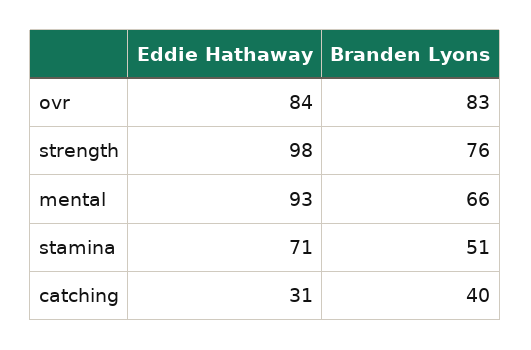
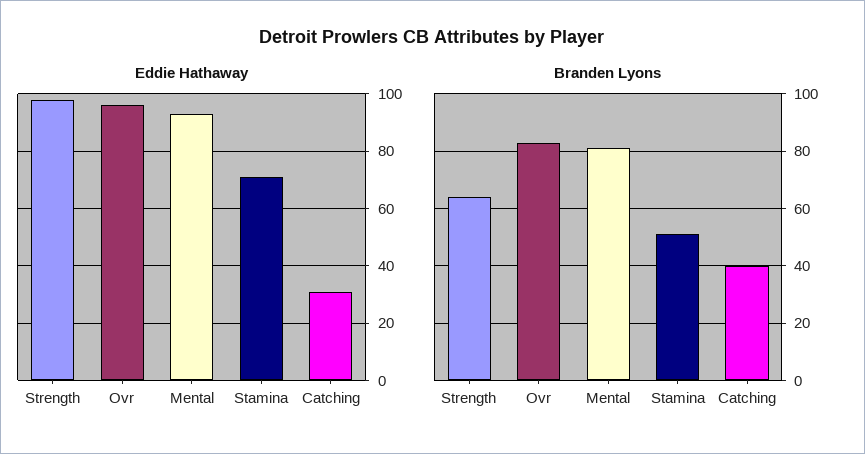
  {
    "Eddie Hathaway": {
-     "ovr": 84,
+     "ovr": 95,
      "strength": 98,
      "mental": 93,
      "stamina": 71,
      "catching": 31
    },
    "Branden Lyons": {
      "ovr": 83,
-     "strength": 76,
+     "strength": 65,
-     "mental": 66,
+     "mental": 80,
      "stamina": 51,
      "catching": 40
    }
  }

